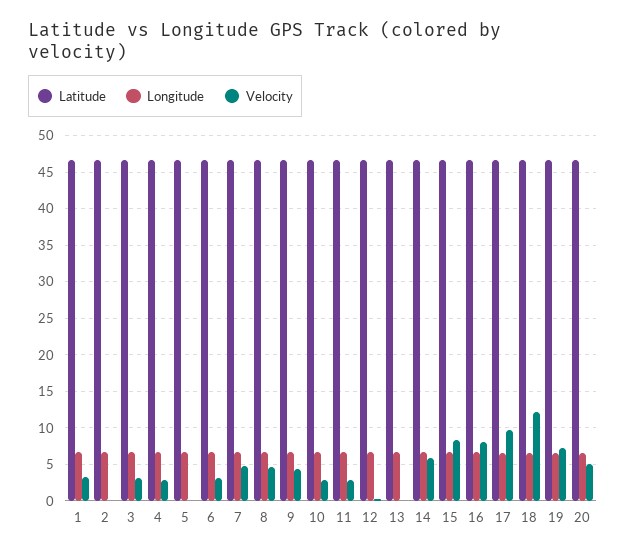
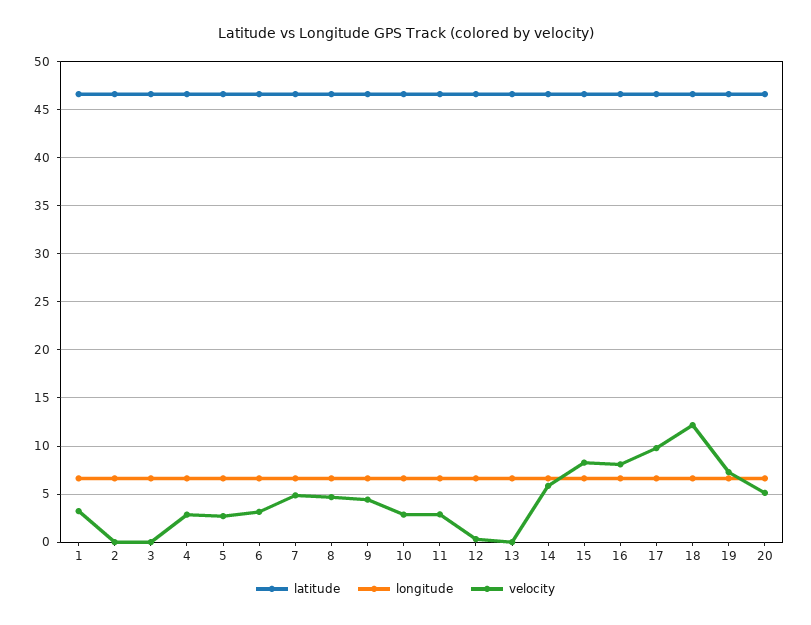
  {
    "Latitude": {
      "1": 47,
      "2": 47,
      "3": 47,
      "4": 47,
      "5": 47,
      "6": 47,
      "7": 47,
      "8": 47,
      "9": 47,
      "10": 47,
      "11": 47,
      "12": 47,
      "13": 47,
      "14": 47,
      "15": 47,
      "16": 47,
      "17": 47,
      "18": 47,
      "19": 47,
      "20": 47
    },
    "Longitude": {
      "1": 7,
      "2": 7,
      "3": 7,
      "4": 7,
      "5": 7,
      "6": 7,
      "7": 7,
      "8": 7,
      "9": 7,
      "10": 7,
      "11": 7,
      "12": 7,
      "13": 7,
      "14": 7,
      "15": 7,
      "16": 7,
      "17": 7,
      "18": 7,
      "19": 7,
      "20": 7
    },
    "Velocity": {
      "1": 3,
      "2": 0,
-     "3": 3,
+     "3": 0,
      "4": 3,
-     "5": 0,
+     "5": 3,
      "6": 3,
      "7": 5,
      "8": 5,
      "9": 4,
      "10": 3,
      "11": 3,
      "12": 0,
      "13": 0,
      "14": 6,
      "15": 8,
      "16": 8,
      "17": 10,
      "18": 12,
      "19": 7,
      "20": 5
    }
  }

